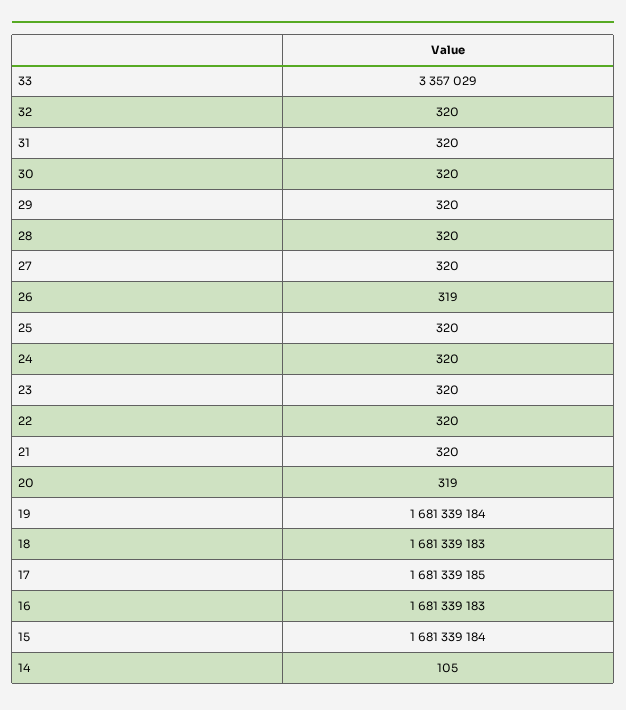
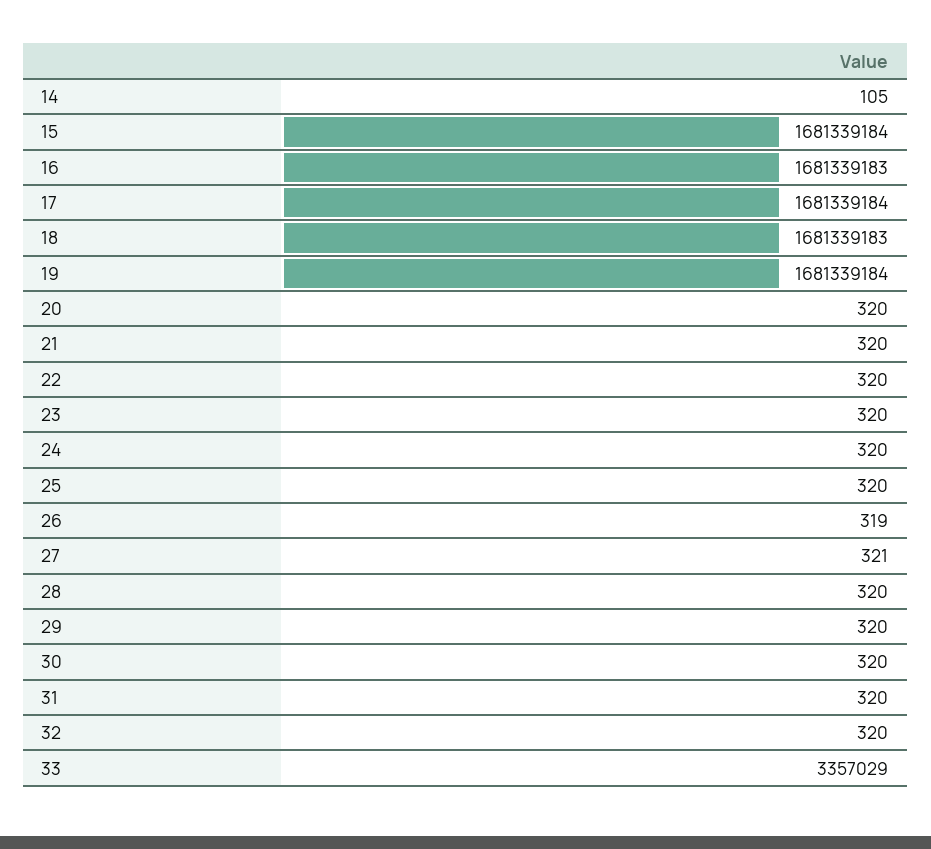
  {
    "33": 3357029,
    "32": 320,
    "31": 320,
    "30": 320,
    "29": 320,
    "28": 320,
-   "27": 320,
+   "27": 321,
    "26": 319,
    "25": 320,
    "24": 320,
    "23": 320,
    "22": 320,
    "21": 320,
-   "20": 319,
+   "20": 320,
    "19": 1681339184,
    "18": 1681339183,
-   "17": 1681339185,
+   "17": 1681339184,
    "16": 1681339183,
    "15": 1681339184,
    "14": 105
  }

